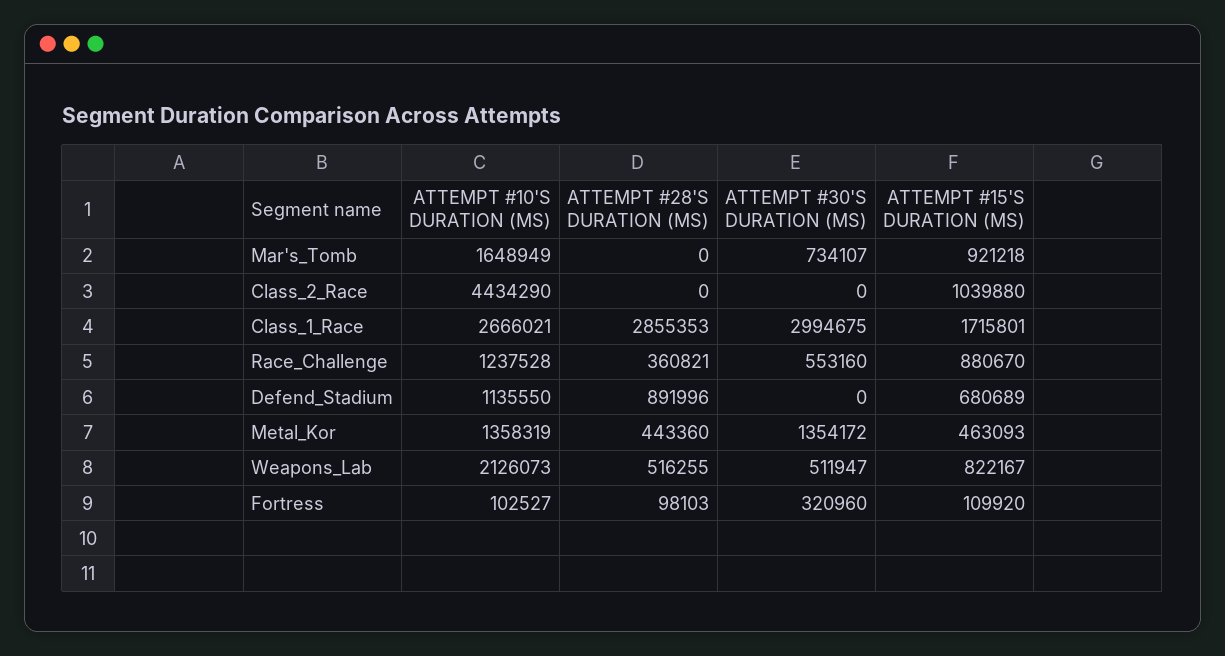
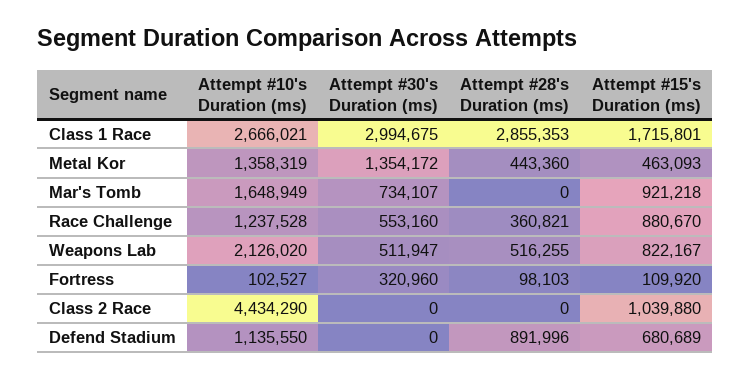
  {
    "ATTEMPT #10'S DURATION (MS)": {
      "Mar's_Tomb": 1648949,
      "Class_2_Race": 4434290,
      "Class_1_Race": 2666021,
      "Race_Challenge": 1237528,
      "Defend_Stadium": 1135550,
      "Metal_Kor": 1358319,
-     "Weapons_Lab": 2126073,
+     "Weapons_Lab": 2126020,
      "Fortress": 102527
    },
    "ATTEMPT #28'S DURATION (MS)": {
      "Mar's_Tomb": 0,
      "Class_2_Race": 0,
      "Class_1_Race": 2855353,
      "Race_Challenge": 360821,
      "Defend_Stadium": 891996,
      "Metal_Kor": 443360,
      "Weapons_Lab": 516255,
      "Fortress": 98103
    },
    "ATTEMPT #30'S DURATION (MS)": {
      "Mar's_Tomb": 734107,
      "Class_2_Race": 0,
      "Class_1_Race": 2994675,
      "Race_Challenge": 553160,
      "Defend_Stadium": 0,
      "Metal_Kor": 1354172,
      "Weapons_Lab": 511947,
      "Fortress": 320960
    },
    "ATTEMPT #15'S DURATION (MS)": {
      "Mar's_Tomb": 921218,
      "Class_2_Race": 1039880,
      "Class_1_Race": 1715801,
      "Race_Challenge": 880670,
      "Defend_Stadium": 680689,
      "Metal_Kor": 463093,
      "Weapons_Lab": 822167,
      "Fortress": 109920
    }
  }

